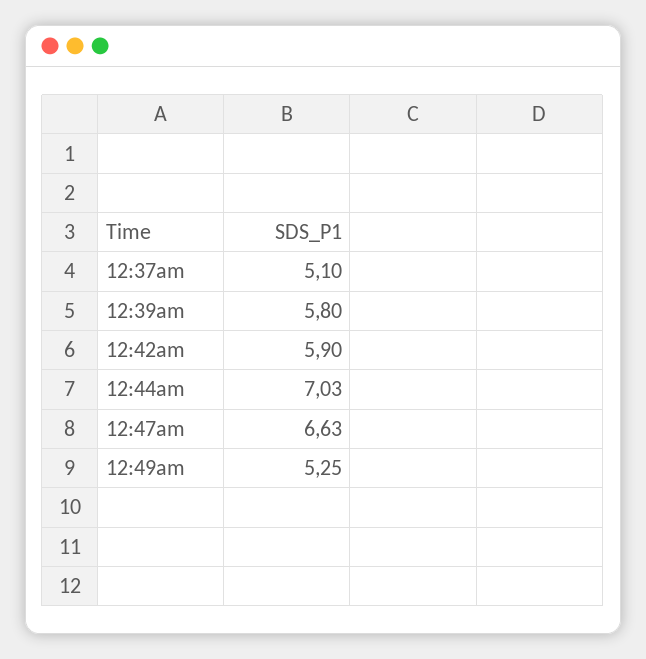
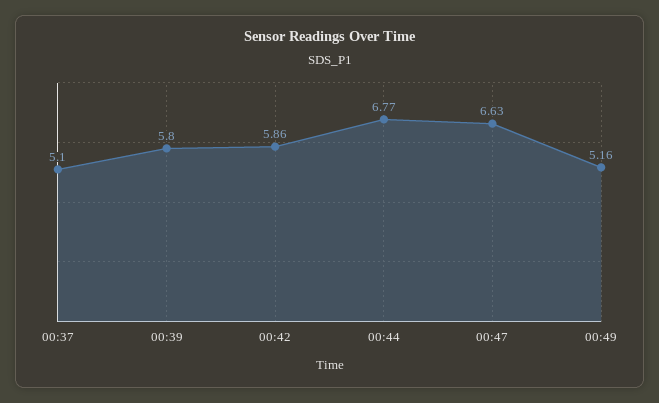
  {
    "12:37am": 5.1,
    "12:39am": 5.8,
-   "12:42am": 5.9,
+   "12:42am": 5.86,
-   "12:44am": 7.03,
+   "12:44am": 6.77,
    "12:47am": 6.63,
-   "12:49am": 5.25
+   "12:49am": 5.16
  }

